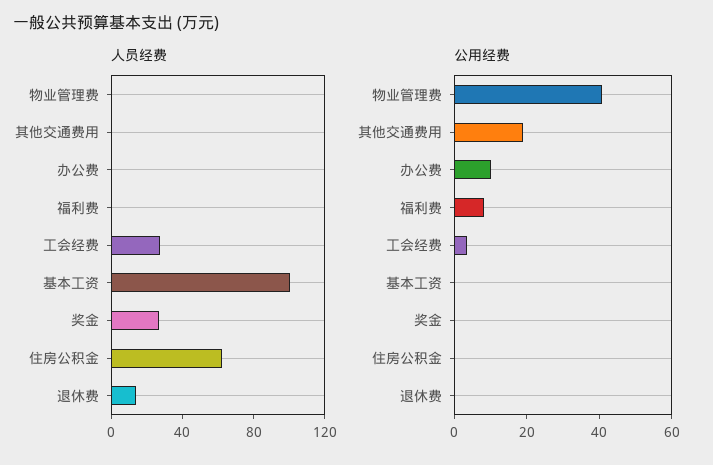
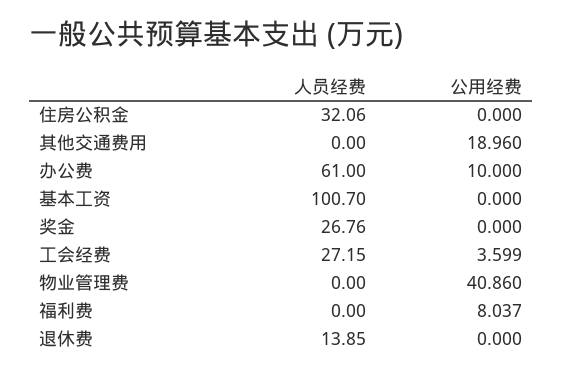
  {
    "人员经费": {
      "物业管理费": 0,
      "其他交通费用": 0,
-     "办公费": 0,
+     "办公费": 61,
      "福利费": 0,
      "工会经费": 27.15,
      "基本工资": 100.7,
      "奖金": 26.76,
-     "住房公积金": 60,
+     "住房公积金": 32.06,
      "退休费": 13.85
    },
    "公用经费": {
      "物业管理费": 40.86,
      "其他交通费用": 18.96,
      "办公费": 10,
      "福利费": 8.037,
      "工会经费": 3.599,
      "基本工资": 0,
      "奖金": 0,
      "住房公积金": 0,
      "退休费": 0
    }
  }

